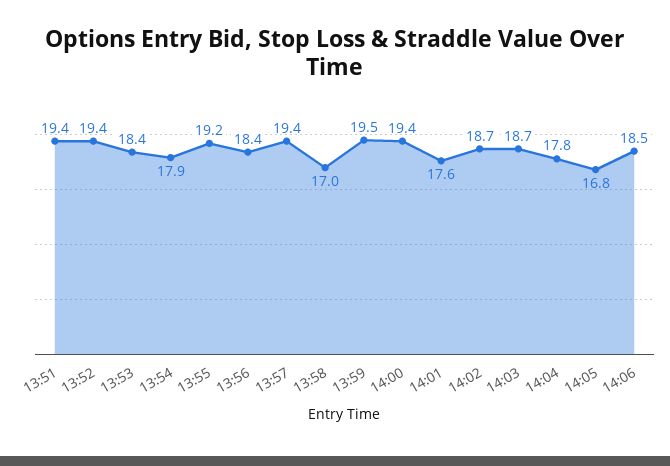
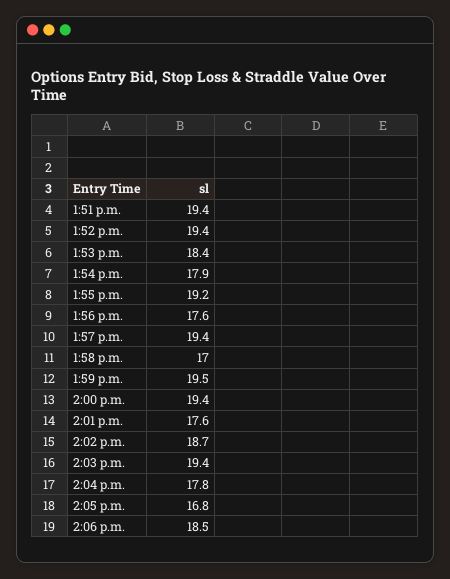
  {
    "13:51": 19.4,
    "13:52": 19.4,
    "13:53": 18.4,
    "13:54": 17.9,
    "13:55": 19.2,
-   "13:56": 18.4,
+   "13:56": 17.6,
    "13:57": 19.4,
    "13:58": 17,
    "13:59": 19.5,
    "14:00": 19.4,
    "14:01": 17.6,
    "14:02": 18.7,
-   "14:03": 18.7,
+   "14:03": 19.4,
    "14:04": 17.8,
    "14:05": 16.8,
    "14:06": 18.5
  }

